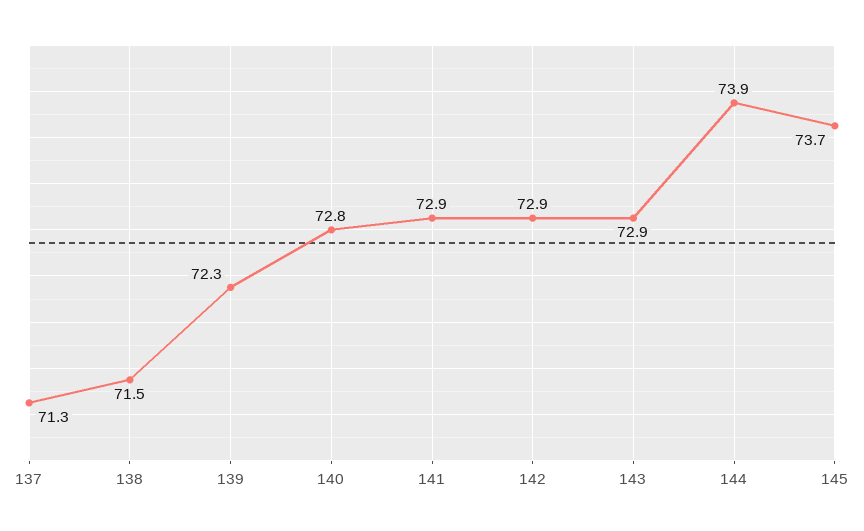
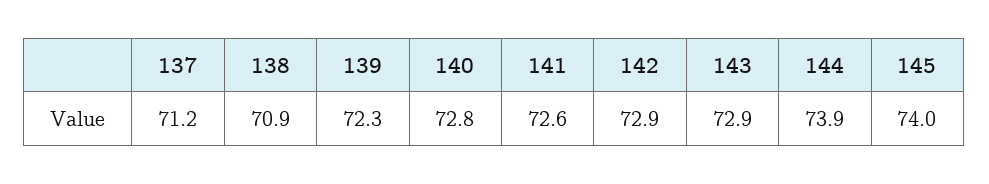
  {
-   "137": 71.3,
+   "137": 71.2,
-   "138": 71.5,
+   "138": 70.9,
    "139": 72.3,
    "140": 72.8,
-   "141": 72.9,
+   "141": 72.6,
    "142": 72.9,
    "143": 72.9,
    "144": 73.9,
-   "145": 73.7
+   "145": 74
  }

